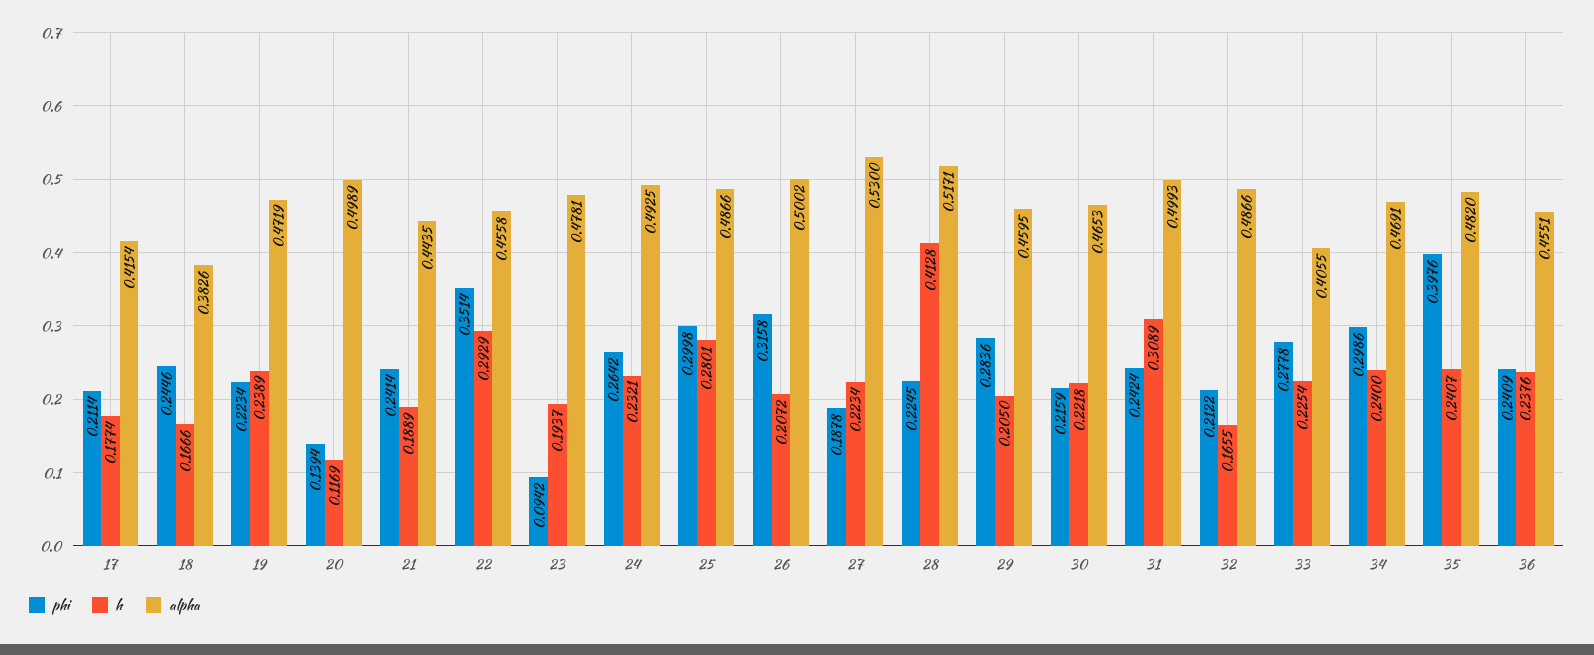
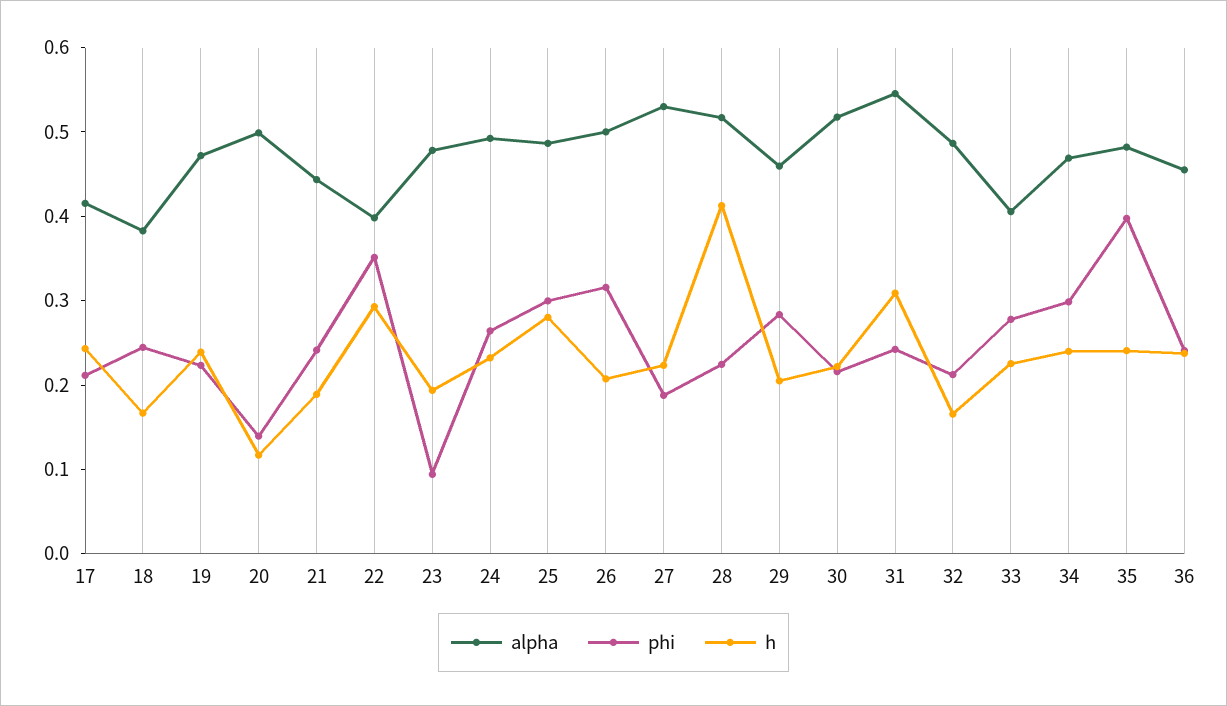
  {
    "phi": {
      "17": 0.2114,
      "18": 0.2446,
      "19": 0.2234,
      "20": 0.1394,
      "21": 0.2414,
      "22": 0.3514,
      "23": 0.0942,
      "24": 0.2642,
      "25": 0.2998,
      "26": 0.3158,
      "27": 0.1878,
      "28": 0.2245,
      "29": 0.2836,
      "30": 0.2159,
      "31": 0.2424,
      "32": 0.2122,
      "33": 0.2778,
      "34": 0.2986,
      "35": 0.3976,
      "36": 0.2409
    },
    "h": {
-     "17": 0.1774,
+     "17": 0.24,
      "18": 0.1666,
      "19": 0.2389,
      "20": 0.1169,
      "21": 0.1889,
      "22": 0.2929,
      "23": 0.1937,
      "24": 0.2321,
      "25": 0.2801,
      "26": 0.2072,
      "27": 0.2234,
      "28": 0.4128,
      "29": 0.205,
      "30": 0.2218,
      "31": 0.3089,
      "32": 0.1655,
      "33": 0.2254,
      "34": 0.24,
      "35": 0.2407,
      "36": 0.2376
    },
    "alpha": {
      "17": 0.4154,
      "18": 0.3826,
      "19": 0.4719,
      "20": 0.4989,
      "21": 0.4435,
-     "22": 0.4558,
+     "22": 0.4,
      "23": 0.4781,
      "24": 0.4925,
      "25": 0.4866,
      "26": 0.5002,
      "27": 0.53,
      "28": 0.5171,
      "29": 0.4595,
-     "30": 0.4653,
+     "30": 0.52,
-     "31": 0.4993,
+     "31": 0.54,
      "32": 0.4866,
      "33": 0.4055,
      "34": 0.4691,
      "35": 0.482,
      "36": 0.4551
    }
  }

